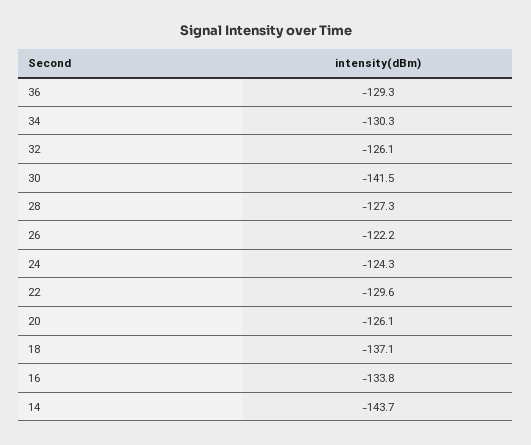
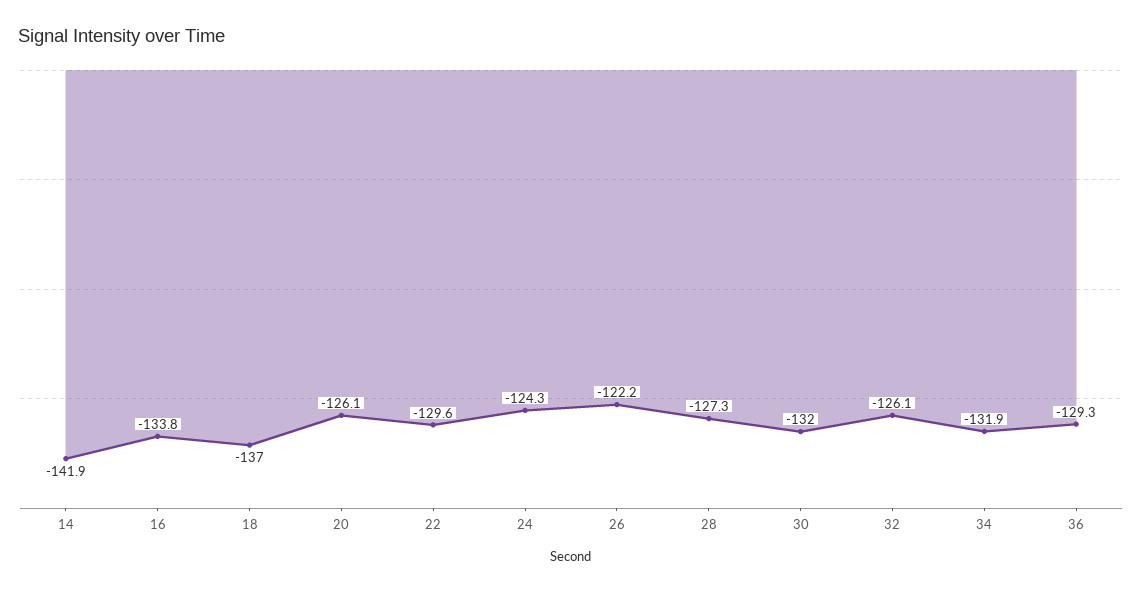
  {
    "36": -129.3,
-   "34": -130.3,
+   "34": -131.9,
    "32": -126.1,
-   "30": -141.5,
+   "30": -132,
    "28": -127.3,
    "26": -122.2,
    "24": -124.3,
    "22": -129.6,
    "20": -126.1,
-   "18": -137.1,
+   "18": -137,
    "16": -133.8,
-   "14": -143.7
+   "14": -141.9
  }

